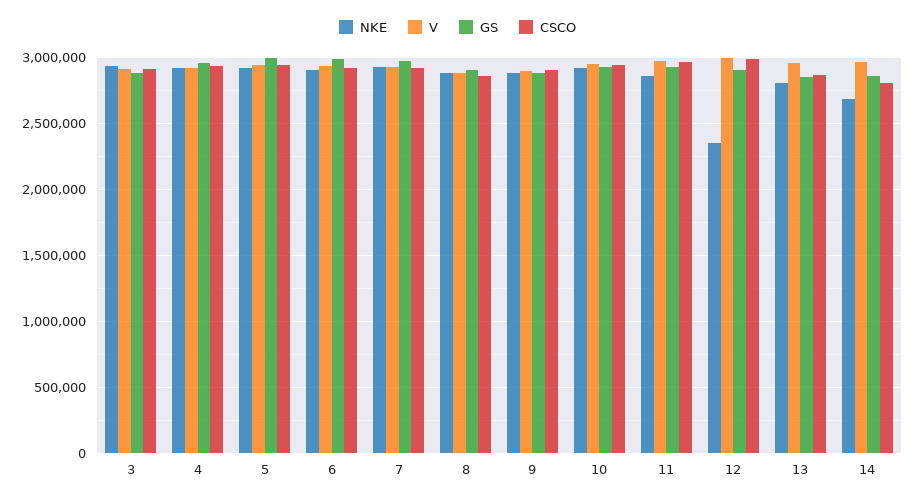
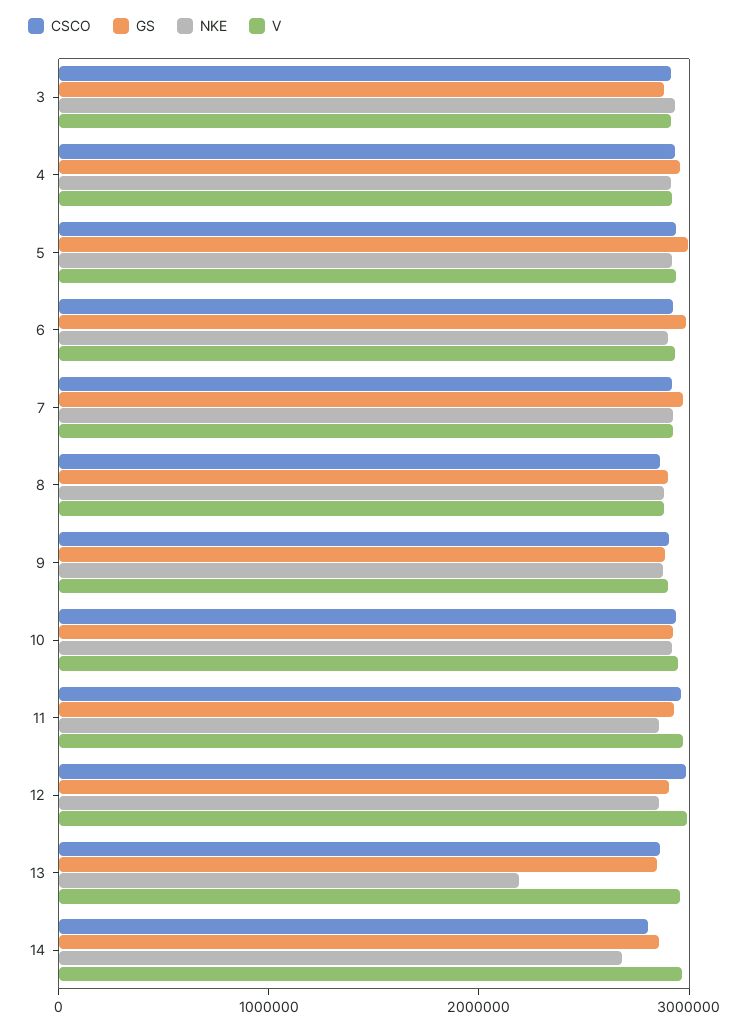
  {
    "NKE": {
      "3": 2950000,
      "4": 2900000,
      "5": 2900000,
      "6": 2900000,
      "7": 2900000,
      "8": 2900000,
      "9": 2900000,
      "10": 2900000,
      "11": 2850000,
-     "12": 2350000,
+     "12": 2800000,
-     "13": 2800000,
+     "13": 2200000,
      "14": 2700000
    },
    "V": {
      "3": 2900000,
      "4": 2900000,
      "5": 2950000,
      "6": 2950000,
      "7": 2900000,
      "8": 2900000,
      "9": 2900000,
      "10": 2950000,
      "11": 2950000,
      "12": 3000000,
      "13": 2950000,
      "14": 2950000
    },
    "GS": {
      "3": 2900000,
      "4": 2950000,
      "5": 3000000,
      "6": 3000000,
      "7": 2950000,
      "8": 2900000,
      "9": 2900000,
      "10": 2950000,
      "11": 2950000,
      "12": 2900000,
      "13": 2850000,
      "14": 2850000
    },
    "CSCO": {
      "3": 2900000,
      "4": 2950000,
      "5": 2950000,
      "6": 2900000,
      "7": 2900000,
      "8": 2850000,
      "9": 2900000,
      "10": 2950000,
      "11": 2950000,
      "12": 3000000,
      "13": 2850000,
      "14": 2800000
    }
  }

